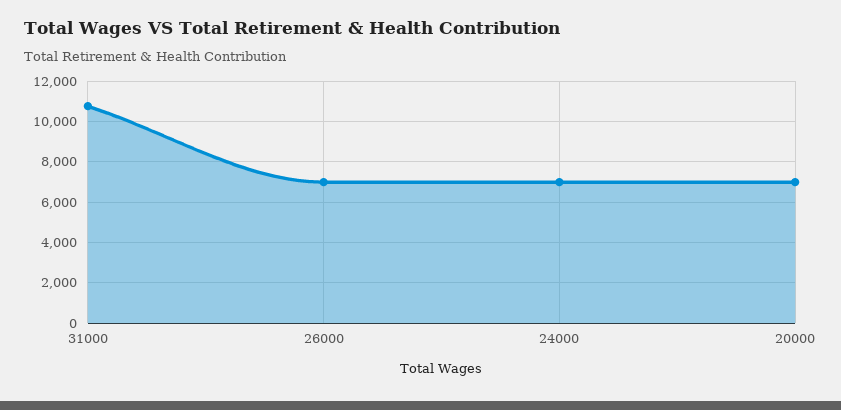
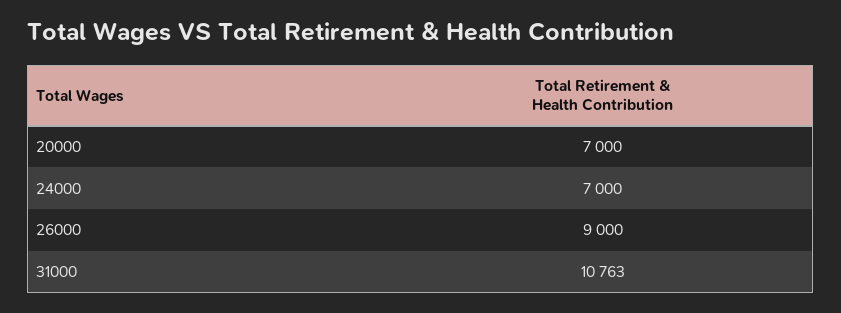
  {
    "31000": 10763,
-   "26000": 7000,
+   "26000": 9000,
    "24000": 7000,
    "20000": 7000
  }

